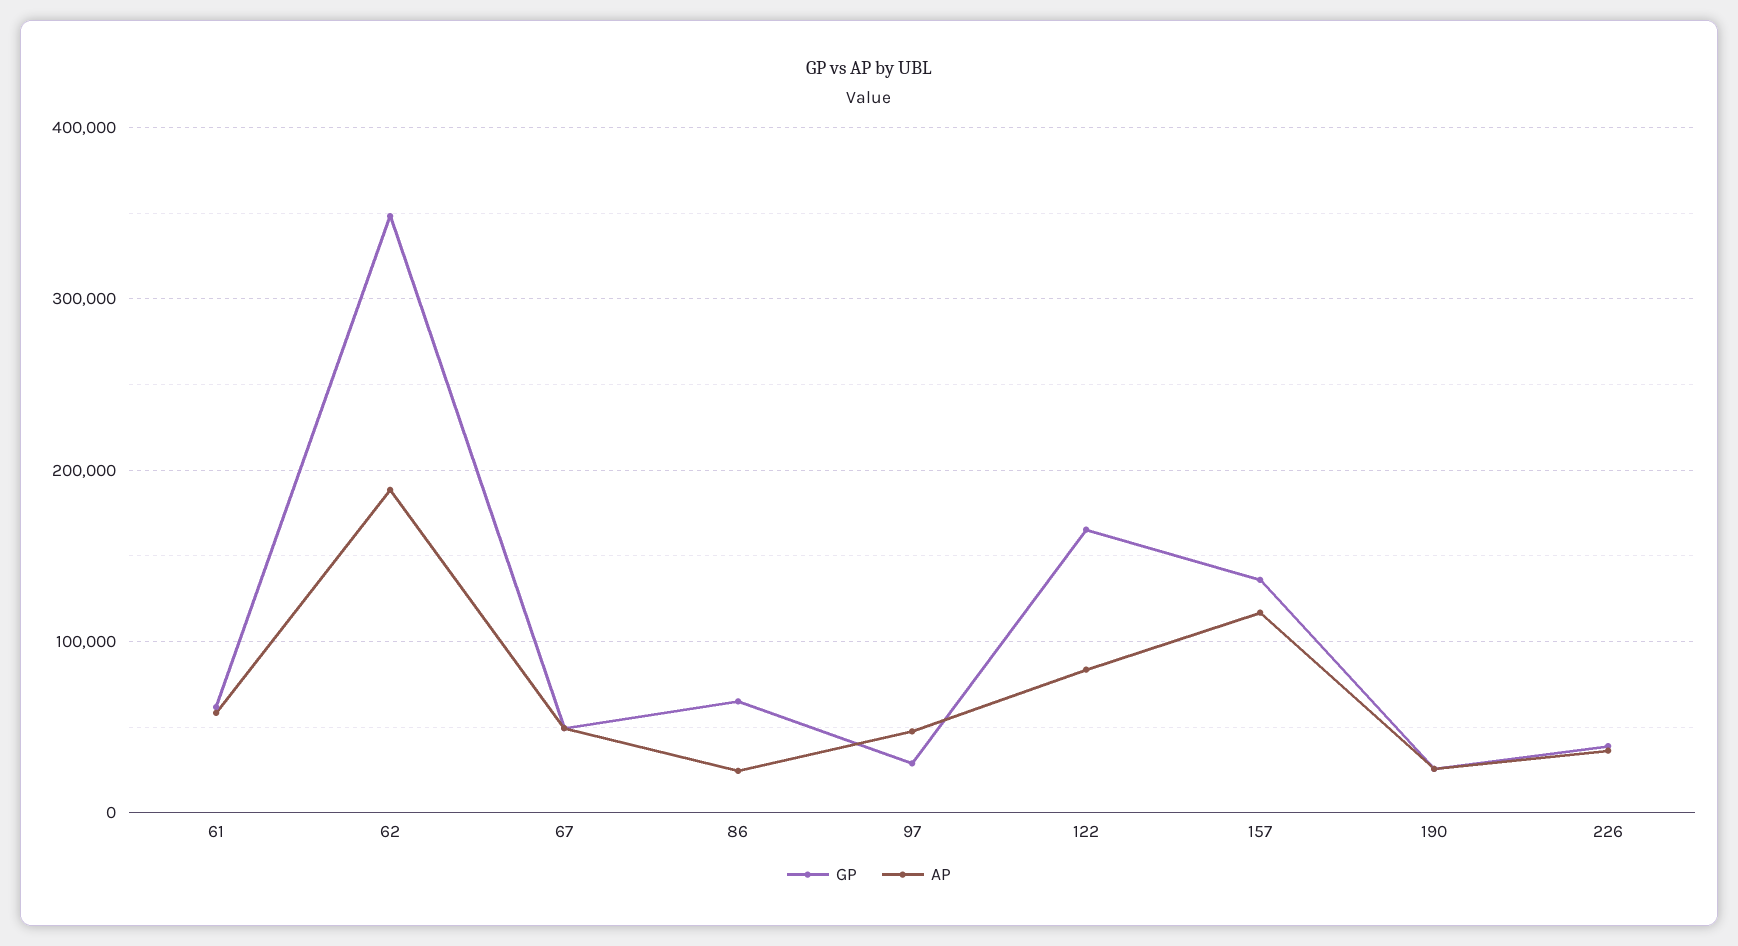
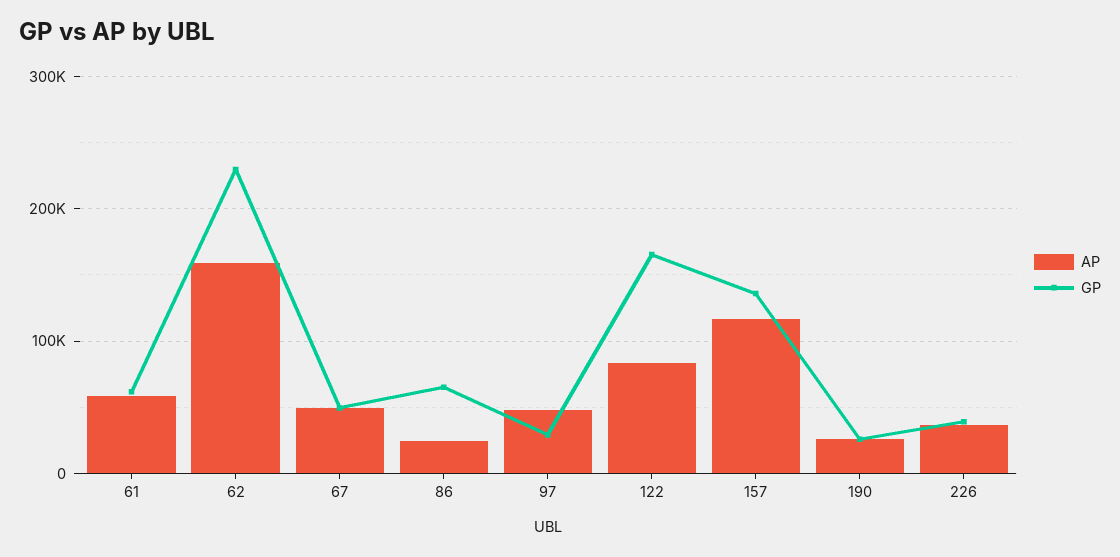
  {
    "GP": {
      "61": 60000,
-     "62": 350000,
+     "62": 230000,
      "67": 50000,
      "86": 70000,
      "97": 30000,
      "122": 170000,
      "157": 140000,
      "190": 30000,
      "226": 40000
    },
    "AP": {
      "61": 60000,
-     "62": 190000,
+     "62": 160000,
      "67": 50000,
      "86": 20000,
      "97": 50000,
      "122": 80000,
      "157": 120000,
      "190": 30000,
      "226": 40000
    }
  }

